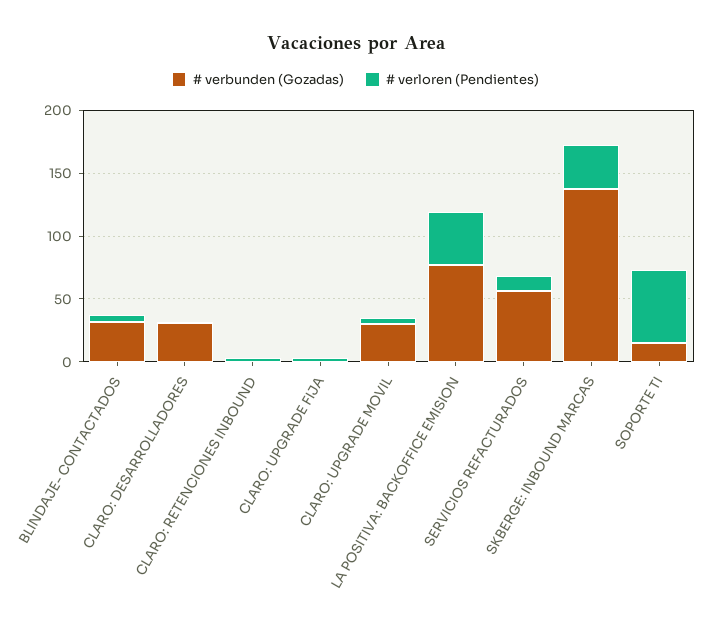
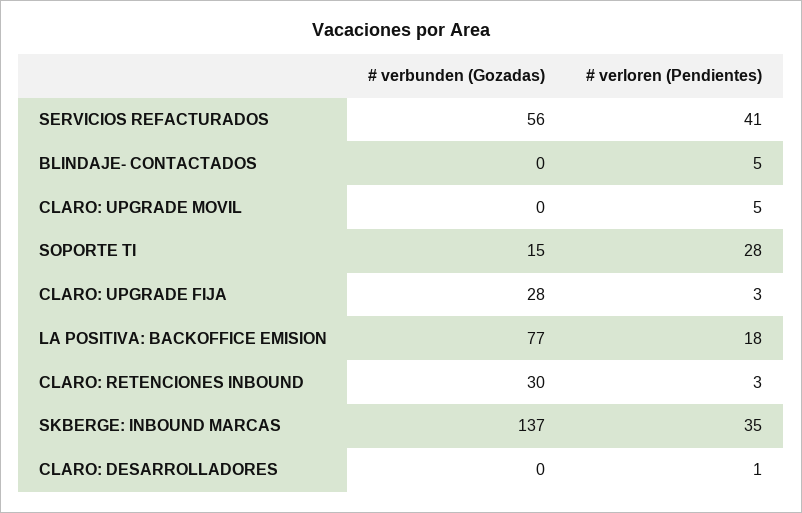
  {
    "# verbunden (Gozadas)": {
-     "BLINDAJE- CONTACTADOS": 30,
+     "BLINDAJE- CONTACTADOS": 0,
-     "CLARO: DESARROLLADORES": 30,
+     "CLARO: DESARROLLADORES": 0,
-     "CLARO: RETENCIONES INBOUND": 0,
+     "CLARO: RETENCIONES INBOUND": 30,
-     "CLARO: UPGRADE FIJA": 0,
+     "CLARO: UPGRADE FIJA": 28,
-     "CLARO: UPGRADE MOVIL": 30,
+     "CLARO: UPGRADE MOVIL": 0,
      "LA POSITIVA: BACKOFFICE EMISION": 77,
      "SERVICIOS REFACTURADOS": 56,
      "SKBERGE: INBOUND MARCAS": 137,
      "SOPORTE TI": 15
    },
    "# verloren (Pendientes)": {
      "BLINDAJE- CONTACTADOS": 5,
      "CLARO: DESARROLLADORES": 1,
      "CLARO: RETENCIONES INBOUND": 3,
      "CLARO: UPGRADE FIJA": 3,
      "CLARO: UPGRADE MOVIL": 5,
-     "LA POSITIVA: BACKOFFICE EMISION": 40,
+     "LA POSITIVA: BACKOFFICE EMISION": 18,
-     "SERVICIOS REFACTURADOS": 10,
+     "SERVICIOS REFACTURADOS": 41,
      "SKBERGE: INBOUND MARCAS": 35,
-     "SOPORTE TI": 60
+     "SOPORTE TI": 28
    }
  }

